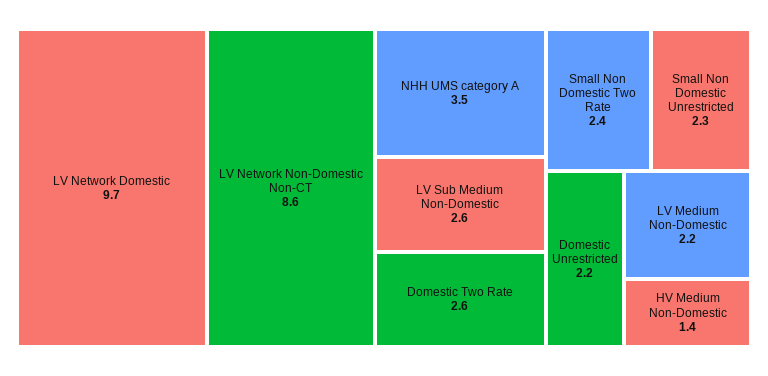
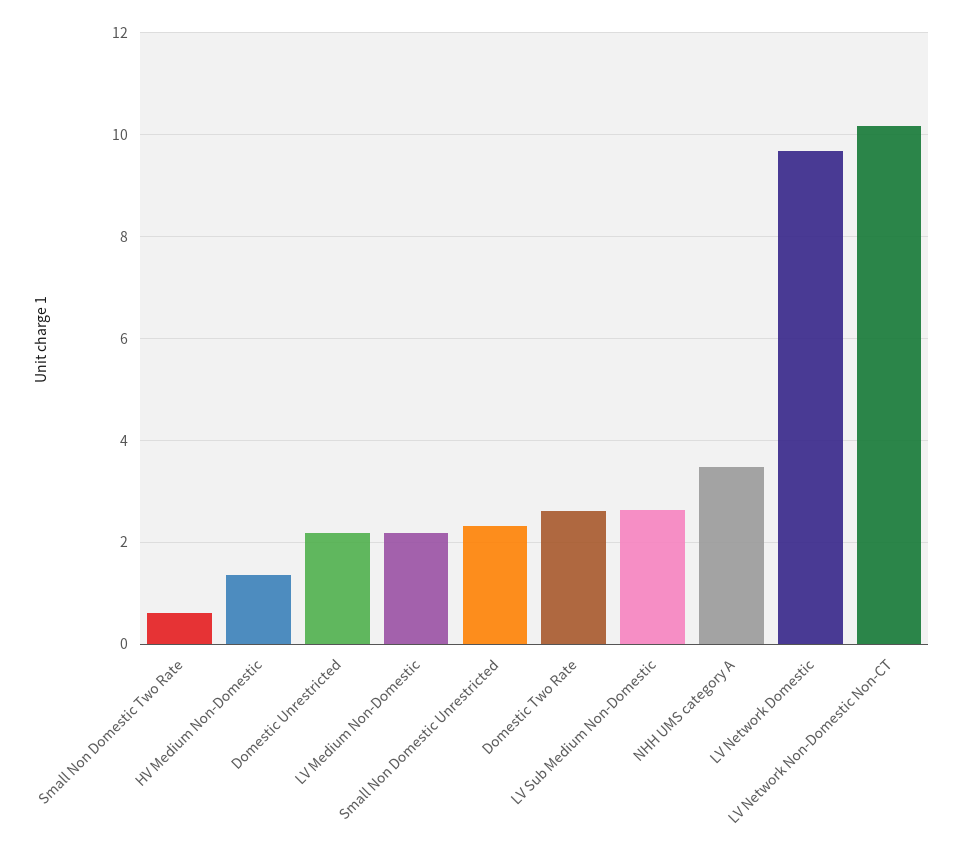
  {
    "LV Network Domestic": 9.7,
-   "LV Network Non-Domestic Non-CT": 8.6,
+   "LV Network Non-Domestic Non-CT": 10.2,
    "NHH UMS category A": 3.5,
    "LV Sub Medium Non-Domestic": 2.6,
    "Domestic Two Rate": 2.6,
-   "Small Non Domestic Two Rate": 2.4,
+   "Small Non Domestic Two Rate": 0.6,
    "Small Non Domestic Unrestricted": 2.3,
    "Domestic Unrestricted": 2.2,
    "LV Medium Non-Domestic": 2.2,
    "HV Medium Non-Domestic": 1.4
  }

